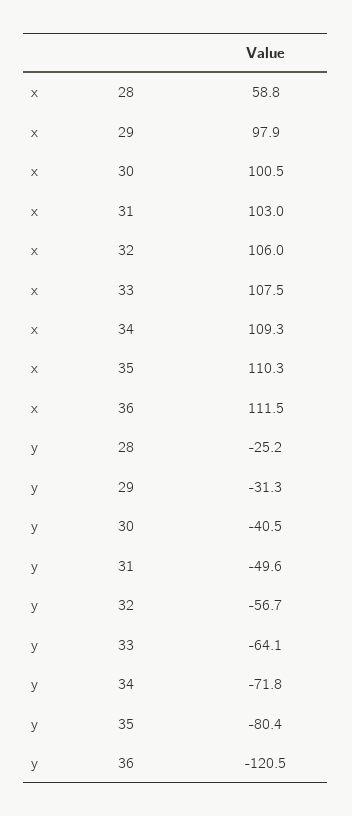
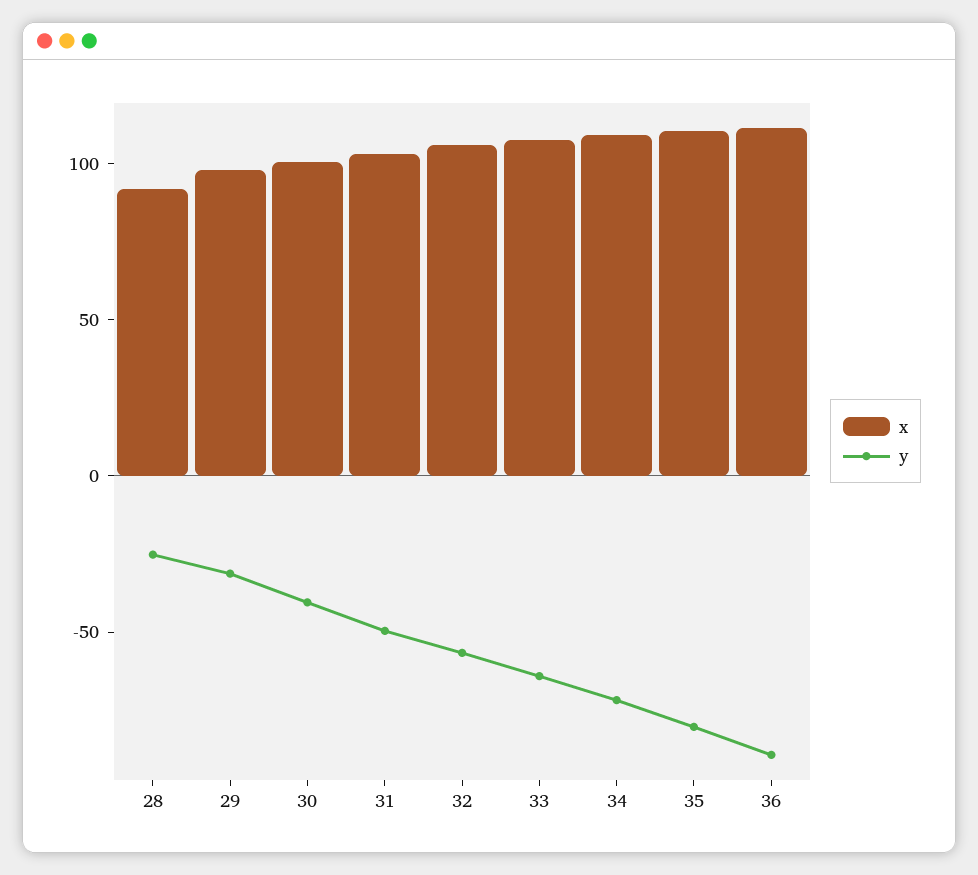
  {
    "x": {
-     "28": 58.8,
+     "28": 90,
      "29": 97.9,
      "30": 100.5,
      "31": 103,
      "32": 106,
      "33": 107.5,
      "34": 109.3,
      "35": 110.3,
      "36": 111.5
    },
    "y": {
      "28": -25.2,
      "29": -31.3,
      "30": -40.5,
      "31": -49.6,
      "32": -56.7,
      "33": -64.1,
      "34": -71.8,
      "35": -80.4,
-     "36": -120.5
+     "36": -90
    }
  }

